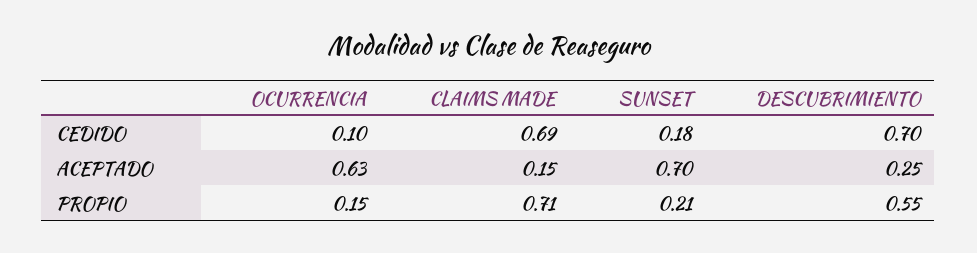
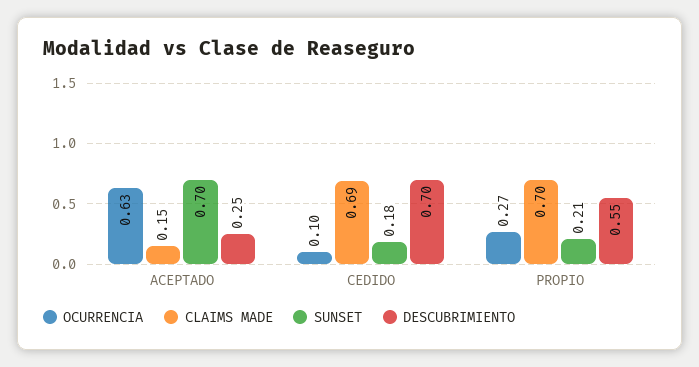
  {
    "OCURRENCIA": {
      "CEDIDO": 0.1,
      "ACEPTADO": 0.63,
-     "PROPIO": 0.15
+     "PROPIO": 0.27
    },
    "CLAIMS MADE": {
      "CEDIDO": 0.69,
      "ACEPTADO": 0.15,
-     "PROPIO": 0.71
+     "PROPIO": 0.7
    },
    "SUNSET": {
      "CEDIDO": 0.18,
      "ACEPTADO": 0.7,
      "PROPIO": 0.21
    },
    "DESCUBRIMIENTO": {
      "CEDIDO": 0.7,
      "ACEPTADO": 0.25,
      "PROPIO": 0.55
    }
  }

